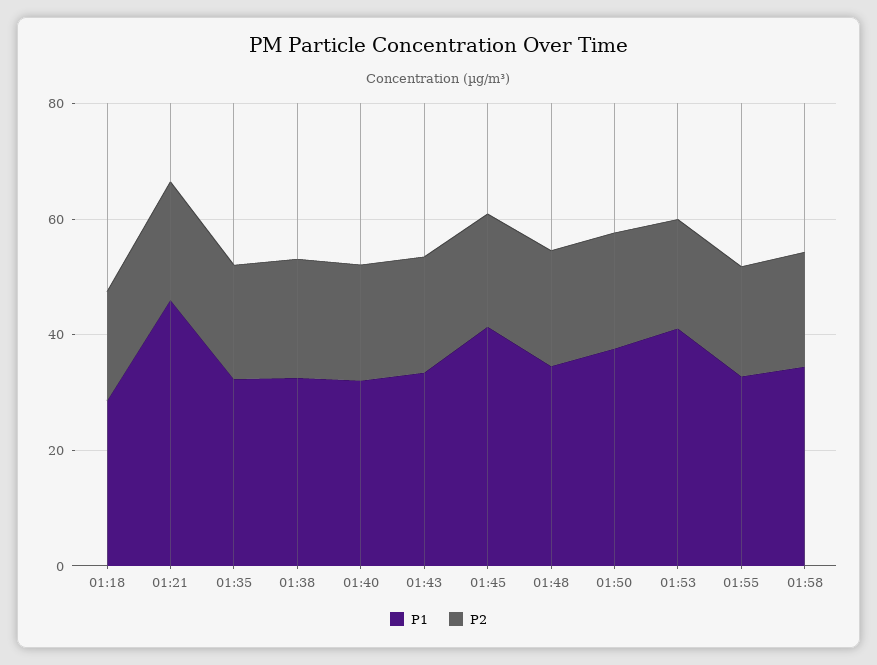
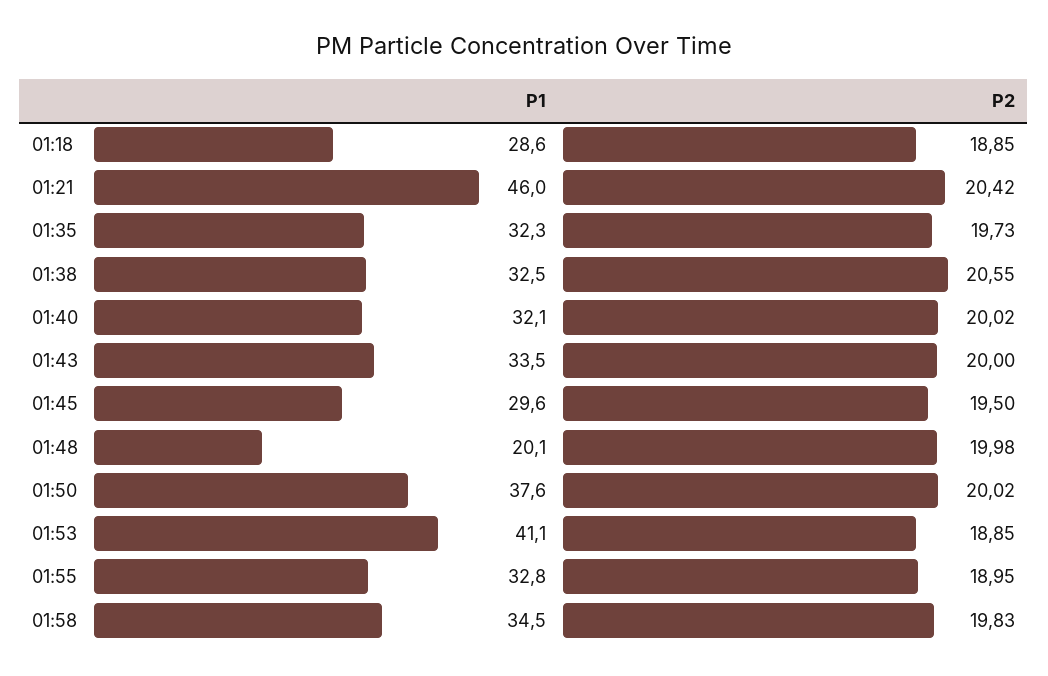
  {
    "P1": {
      "01:18": 28.6,
      "01:21": 46,
      "01:35": 32.3,
      "01:38": 32.5,
      "01:40": 32.1,
      "01:43": 33.5,
-     "01:45": 40,
+     "01:45": 29.6,
-     "01:48": 35,
+     "01:48": 20.1,
      "01:50": 37.6,
      "01:53": 41.1,
      "01:55": 32.8,
      "01:58": 34.5
    },
    "P2": {
      "01:18": 18.85,
      "01:21": 20.42,
      "01:35": 19.73,
      "01:38": 20.55,
      "01:40": 20.02,
      "01:43": 20,
      "01:45": 19.5,
      "01:48": 19.98,
      "01:50": 20.02,
      "01:53": 18.85,
      "01:55": 18.95,
      "01:58": 19.83
    }
  }

